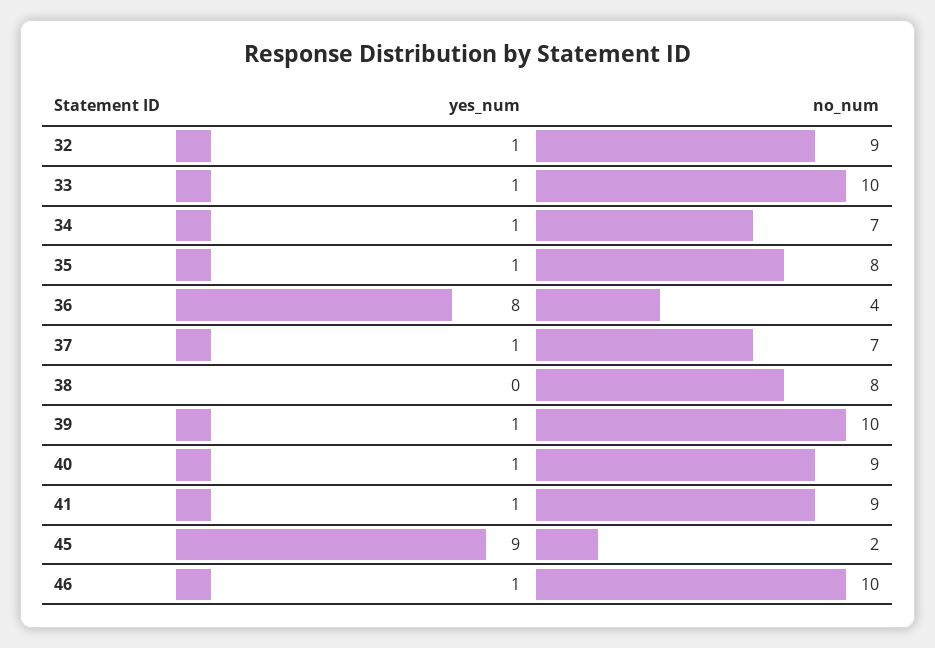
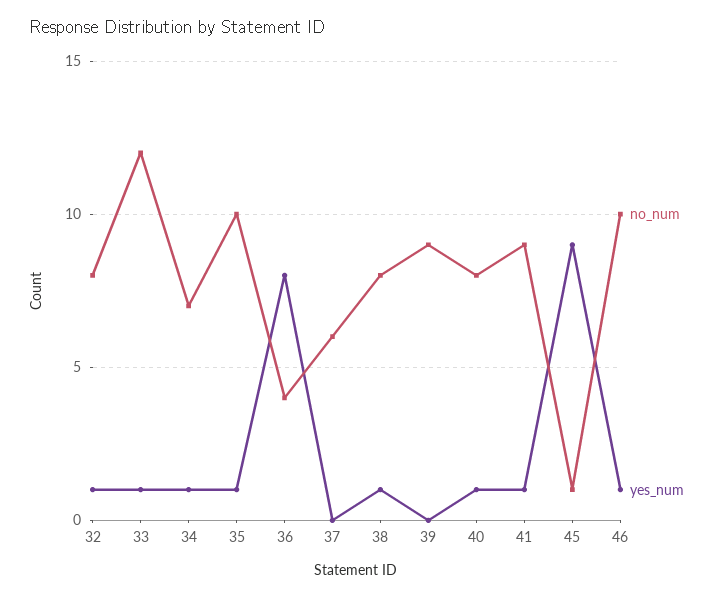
  {
    "yes_num": {
      "32": 1,
      "33": 1,
      "34": 1,
      "35": 1,
      "36": 8,
-     "37": 1,
+     "37": 0,
-     "38": 0,
+     "38": 1,
-     "39": 1,
+     "39": 0,
      "40": 1,
      "41": 1,
      "45": 9,
      "46": 1
    },
    "no_num": {
-     "32": 9,
+     "32": 8,
-     "33": 10,
+     "33": 12,
      "34": 7,
-     "35": 8,
+     "35": 10,
      "36": 4,
-     "37": 7,
+     "37": 6,
      "38": 8,
-     "39": 10,
+     "39": 9,
-     "40": 9,
+     "40": 8,
      "41": 9,
-     "45": 2,
+     "45": 1,
      "46": 10
    }
  }

